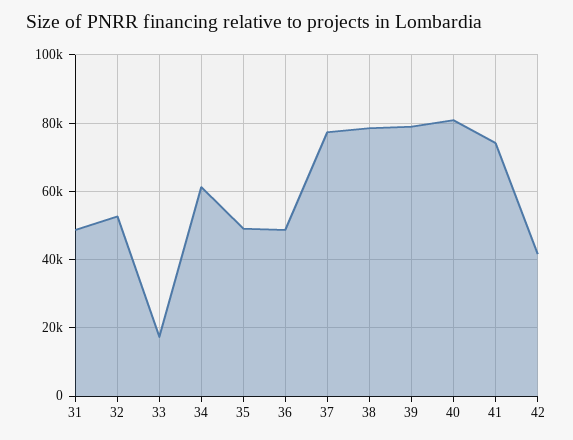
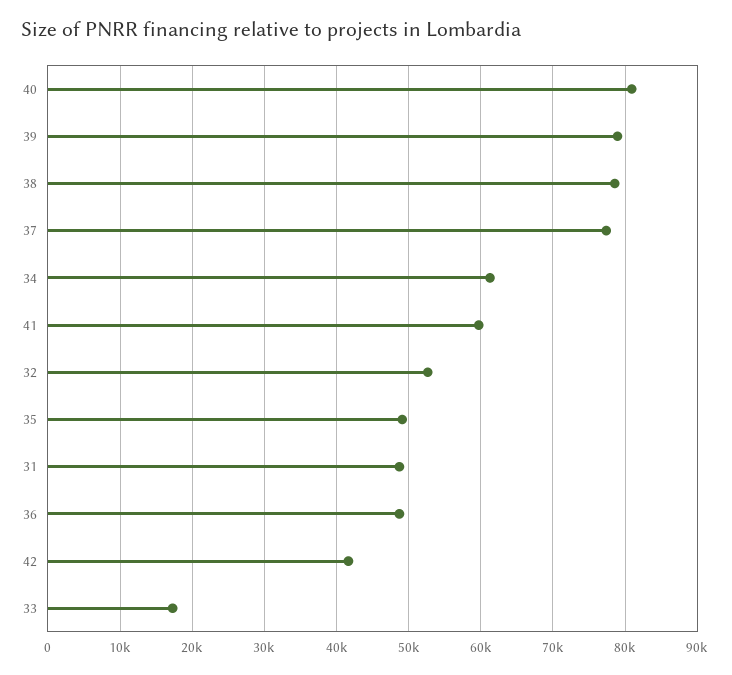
  {
    "31": 49000,
    "32": 53000,
    "33": 17000,
    "34": 61000,
    "35": 49000,
    "36": 49000,
    "37": 77000,
    "38": 79000,
    "39": 79000,
    "40": 81000,
-   "41": 74000,
+   "41": 60000,
    "42": 42000
  }

